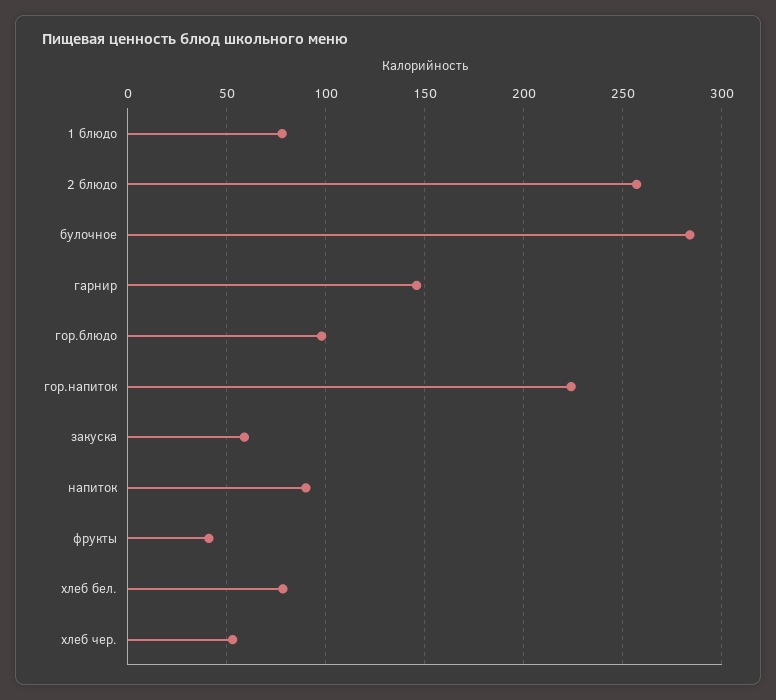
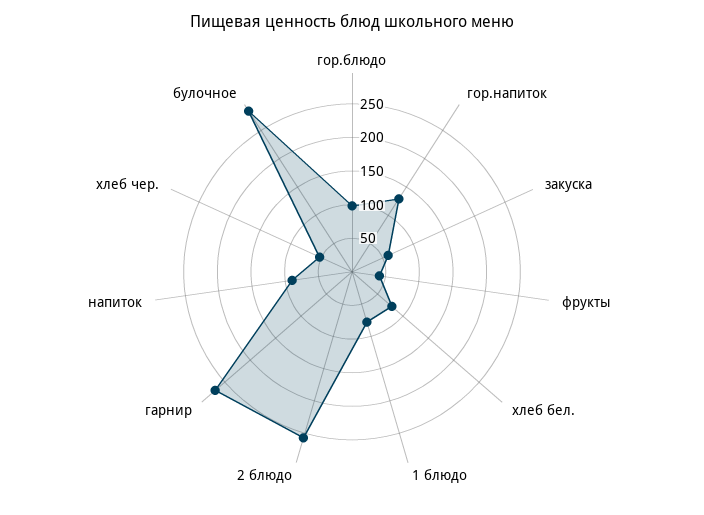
  {
    "1 блюдо": 80,
    "2 блюдо": 255,
    "булочное": 285,
-   "гарнир": 145,
+   "гарнир": 275,
    "гор.блюдо": 100,
-   "гор.напиток": 225,
+   "гор.напиток": 125,
    "закуска": 60,
    "напиток": 90,
    "фрукты": 40,
    "хлеб бел.": 80,
    "хлеб чер.": 55
  }

